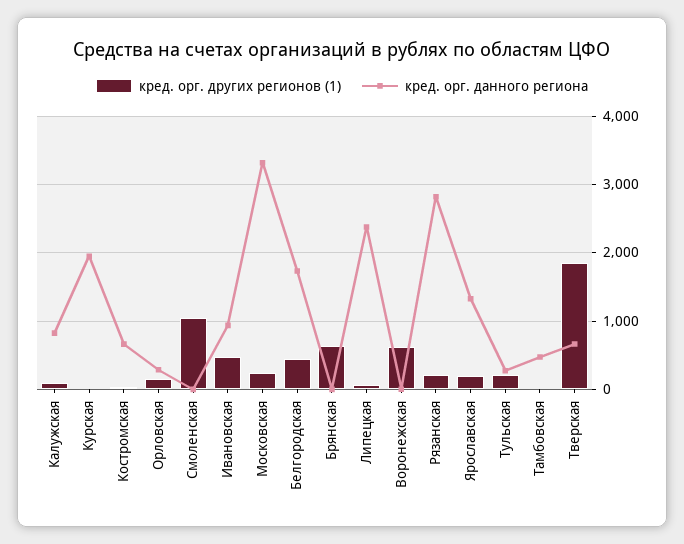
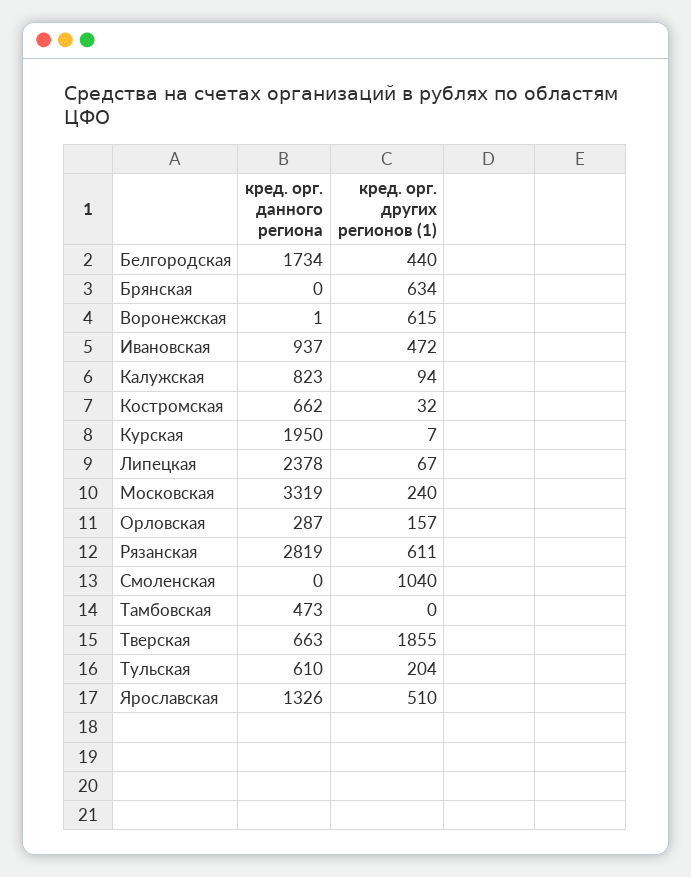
  {
    "кред. орг. других регионов (1)": {
      "Калужская": 94,
      "Курская": 7,
      "Костромская": 32,
      "Орловская": 157,
      "Смоленская": 1040,
      "Ивановская": 472,
      "Московская": 240,
      "Белгородская": 440,
      "Брянская": 634,
      "Липецкая": 67,
      "Воронежская": 615,
-     "Рязанская": 200,
+     "Рязанская": 611,
-     "Ярославская": 200,
+     "Ярославская": 510,
      "Тульская": 204,
      "Тамбовская": 0,
      "Тверская": 1855
    },
    "кред. орг. данного региона": {
      "Калужская": 823,
      "Курская": 1950,
      "Костромская": 662,
      "Орловская": 287,
      "Смоленская": 0,
      "Ивановская": 937,
      "Московская": 3319,
      "Белгородская": 1734,
      "Брянская": 0,
      "Липецкая": 2378,
      "Воронежская": 1,
      "Рязанская": 2819,
      "Ярославская": 1326,
-     "Тульская": 300,
+     "Тульская": 610,
      "Тамбовская": 473,
      "Тверская": 663
    }
  }

